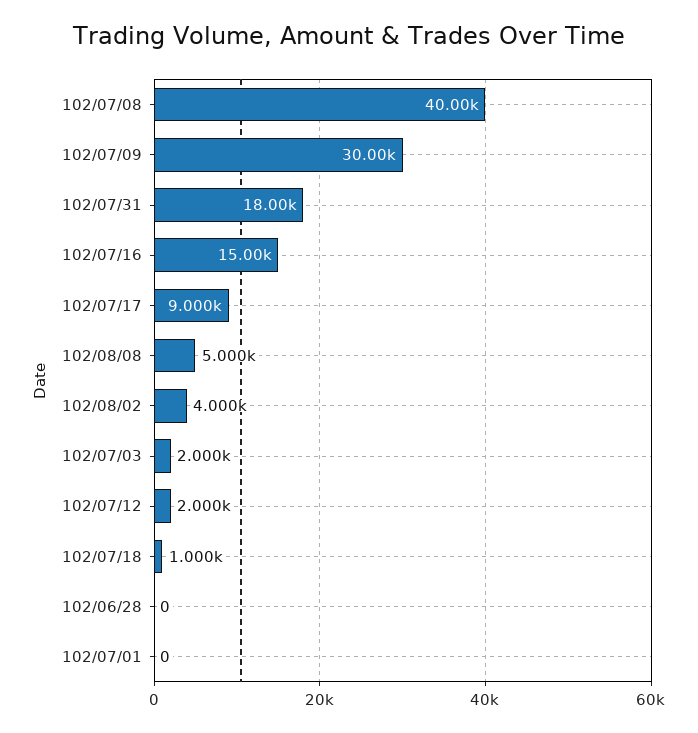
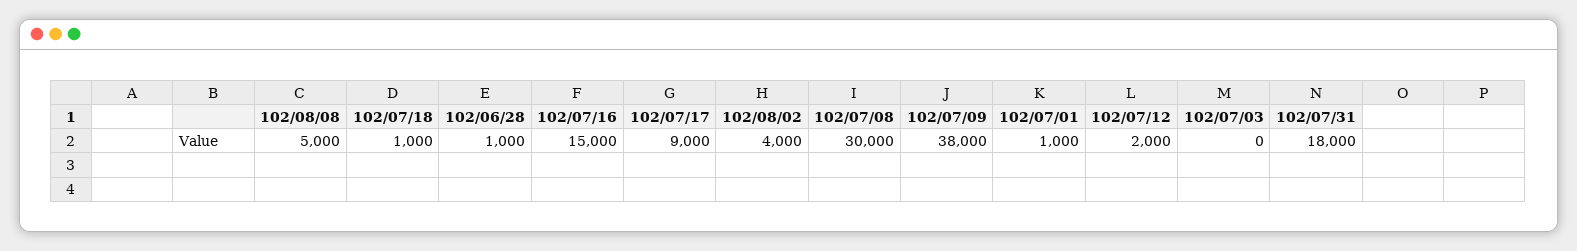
  {
-   "102/07/08": 40000,
+   "102/07/08": 30000,
-   "102/07/09": 30000,
+   "102/07/09": 38000,
    "102/07/31": 18000,
    "102/07/16": 15000,
    "102/07/17": 9000,
    "102/08/08": 5000,
    "102/08/02": 4000,
-   "102/07/03": 2000,
+   "102/07/03": 0,
    "102/07/12": 2000,
    "102/07/18": 1000,
-   "102/06/28": 0,
+   "102/06/28": 1000,
-   "102/07/01": 0
+   "102/07/01": 1000
  }

